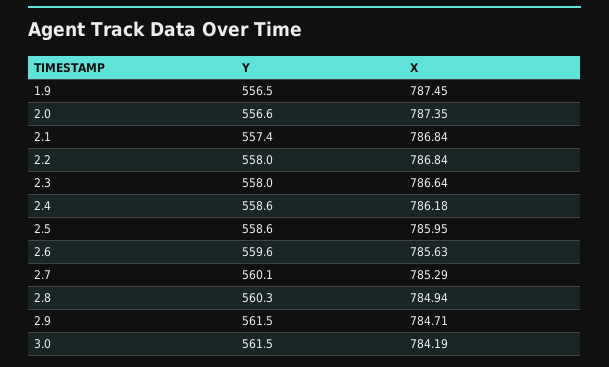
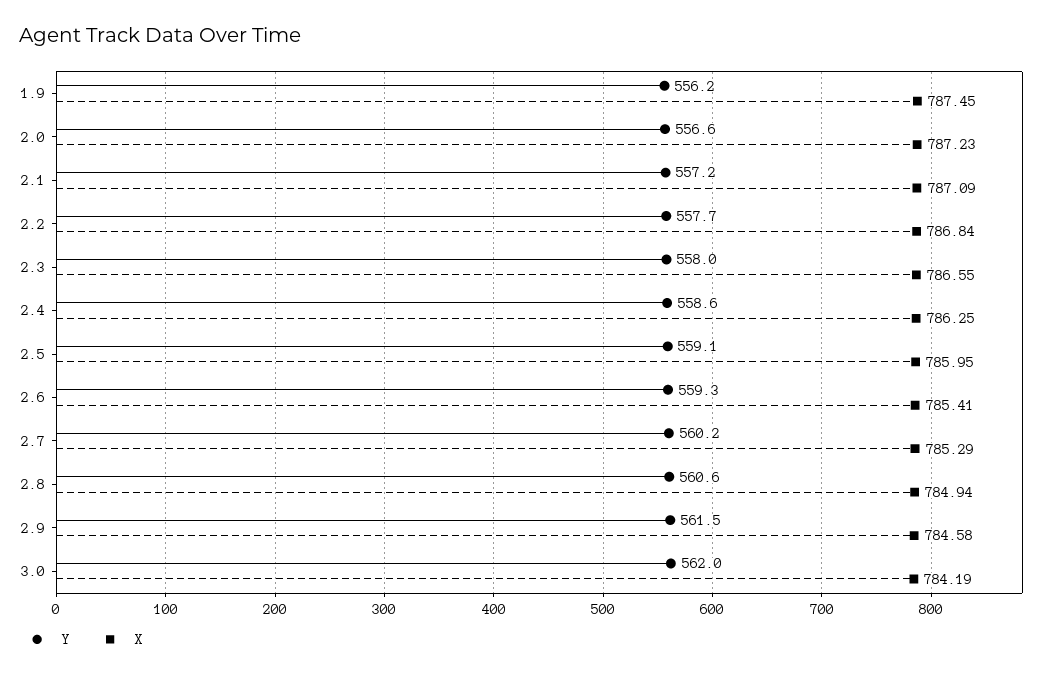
  {
    "Y": {
-     "1.9": 556.5,
+     "1.9": 556.2,
      "2.0": 556.6,
-     "2.1": 557.4,
+     "2.1": 557.2,
-     "2.2": 558,
+     "2.2": 557.7,
      "2.3": 558,
      "2.4": 558.6,
-     "2.5": 558.6,
+     "2.5": 559.1,
-     "2.6": 559.6,
+     "2.6": 559.3,
-     "2.7": 560.1,
+     "2.7": 560.2,
-     "2.8": 560.3,
+     "2.8": 560.6,
      "2.9": 561.5,
-     "3.0": 561.5
+     "3.0": 562
    },
    "X": {
      "1.9": 787.45,
-     "2.0": 787.35,
+     "2.0": 787.23,
-     "2.1": 786.84,
+     "2.1": 787.09,
      "2.2": 786.84,
-     "2.3": 786.64,
+     "2.3": 786.55,
-     "2.4": 786.18,
+     "2.4": 786.25,
      "2.5": 785.95,
-     "2.6": 785.63,
+     "2.6": 785.41,
      "2.7": 785.29,
      "2.8": 784.94,
-     "2.9": 784.71,
+     "2.9": 784.58,
      "3.0": 784.19
    }
  }

